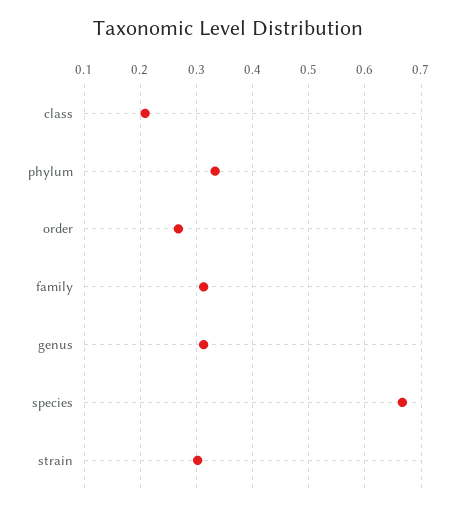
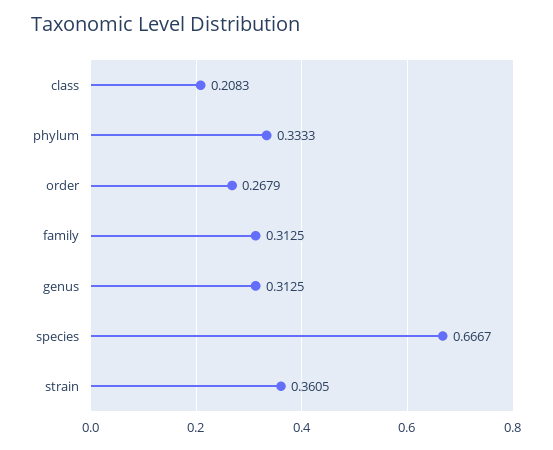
  {
    "class": 0.2083,
    "phylum": 0.3333,
    "order": 0.2679,
    "family": 0.3125,
    "genus": 0.3125,
    "species": 0.6667,
-   "strain": 0.3
+   "strain": 0.3605
  }

